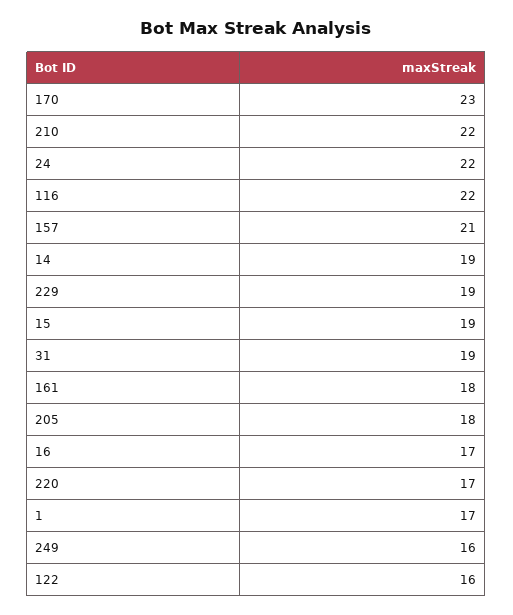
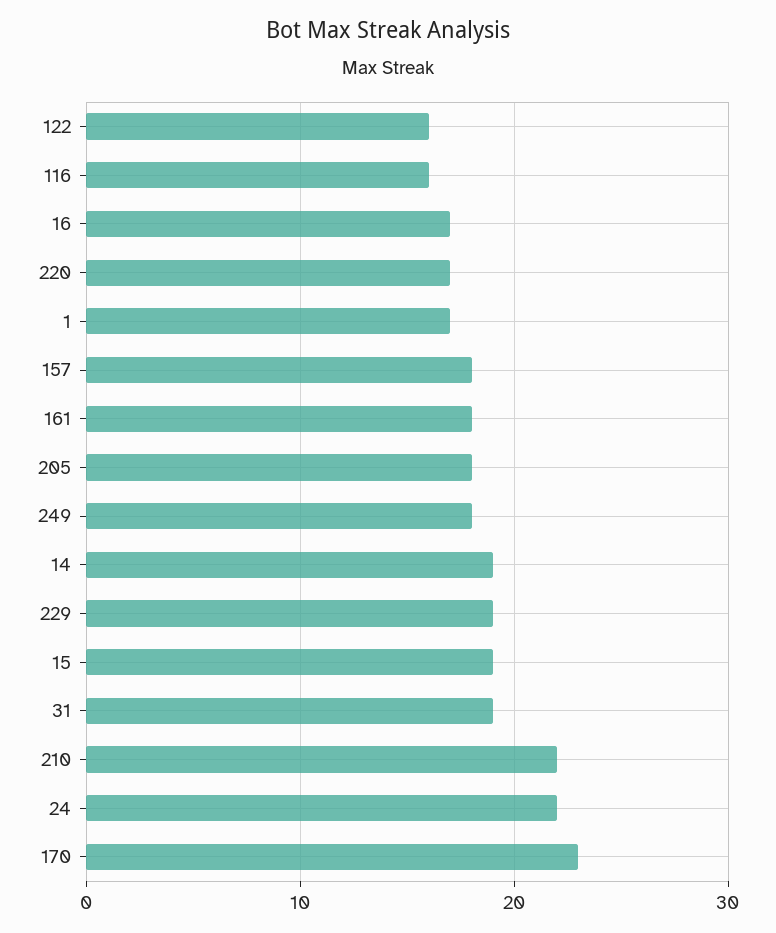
  {
    "170": 23,
    "210": 22,
    "24": 22,
-   "116": 22,
+   "116": 16,
-   "157": 21,
+   "157": 18,
    "14": 19,
    "229": 19,
    "15": 19,
    "31": 19,
    "161": 18,
    "205": 18,
    "16": 17,
    "220": 17,
    "1": 17,
-   "249": 16,
+   "249": 18,
    "122": 16
  }

